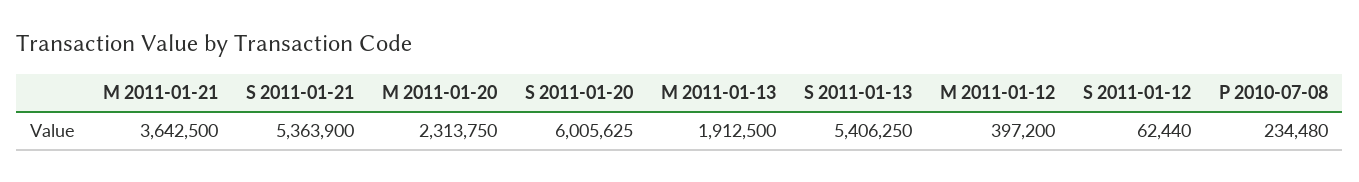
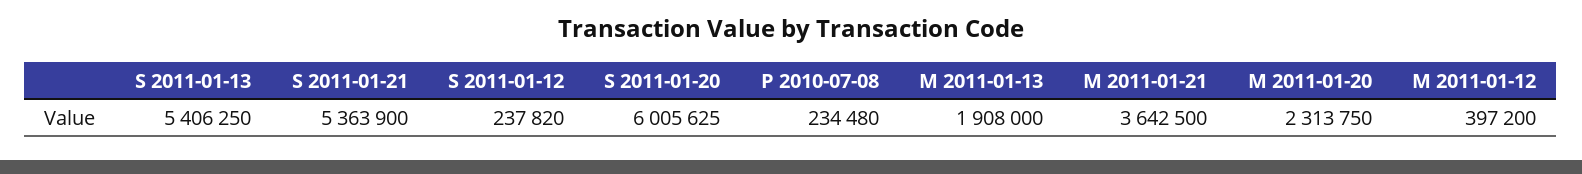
  {
    "M 2011-01-21": 3642500,
    "S 2011-01-21": 5363900,
    "M 2011-01-20": 2313750,
    "S 2011-01-20": 6005625,
-   "M 2011-01-13": 1912500,
+   "M 2011-01-13": 1908000,
    "S 2011-01-13": 5406250,
    "M 2011-01-12": 397200,
-   "S 2011-01-12": 62440,
+   "S 2011-01-12": 237820,
    "P 2010-07-08": 234480
  }

